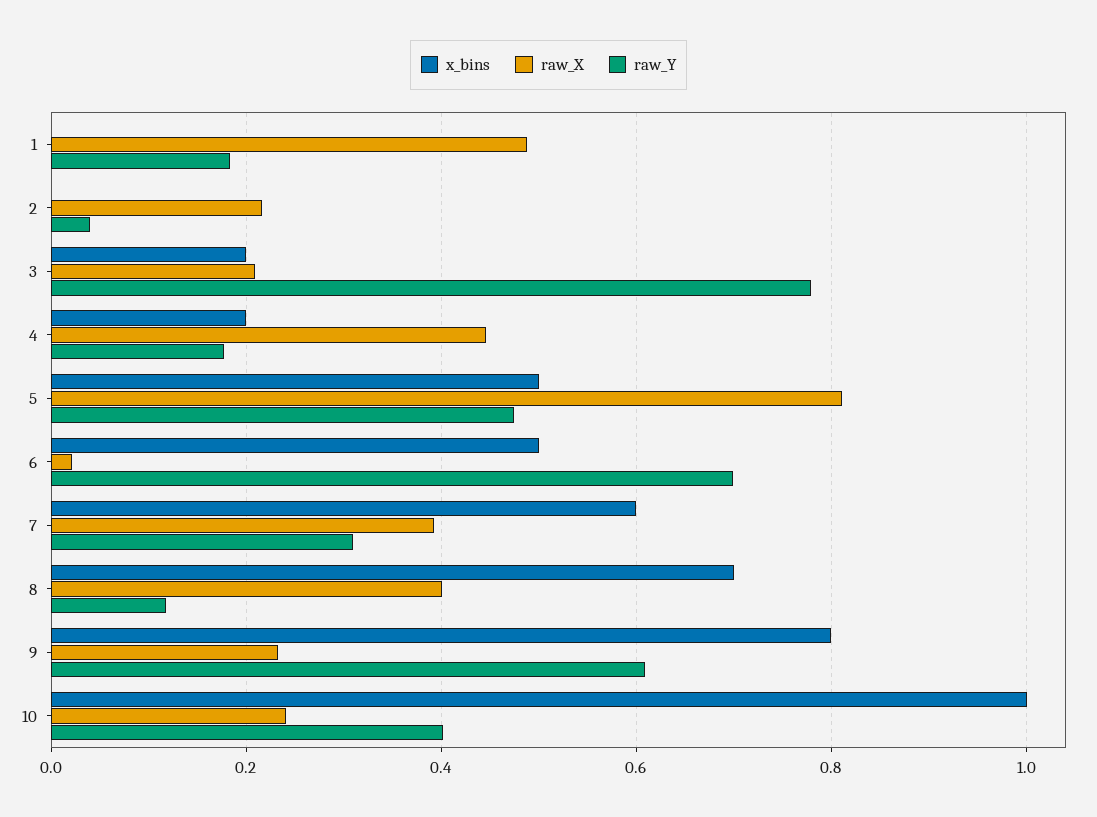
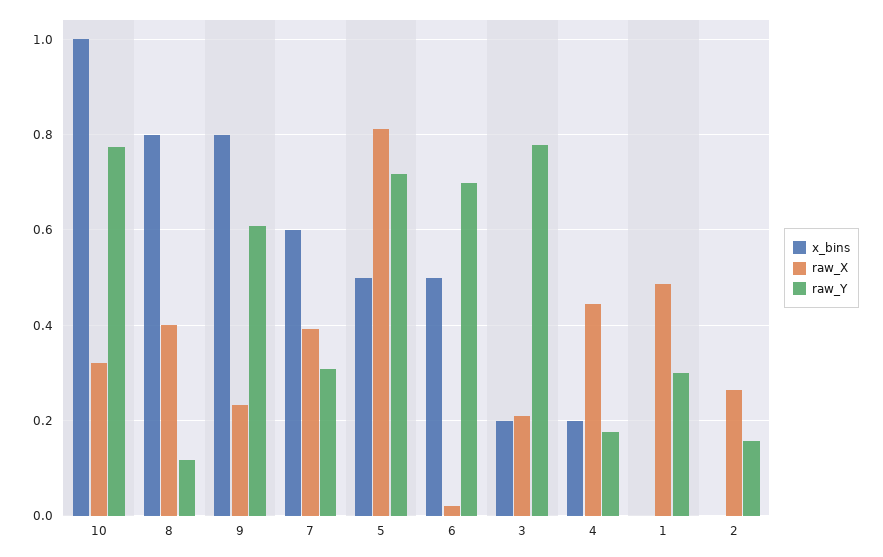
  {
    "x_bins": {
      "1": 0,
      "2": 0,
      "3": 0.2,
      "4": 0.2,
      "5": 0.5,
      "6": 0.5,
      "7": 0.6,
-     "8": 0.7,
+     "8": 0.8,
      "9": 0.8,
      "10": 1
    },
    "raw_X": {
      "1": 0.48,
-     "2": 0.22,
+     "2": 0.26,
      "3": 0.2,
      "4": 0.44,
      "5": 0.82,
      "6": 0.02,
      "7": 0.4,
      "8": 0.4,
      "9": 0.24,
-     "10": 0.24
+     "10": 0.32
    },
    "raw_Y": {
-     "1": 0.18,
+     "1": 0.3,
-     "2": 0.04,
+     "2": 0.16,
      "3": 0.78,
      "4": 0.18,
-     "5": 0.48,
+     "5": 0.72,
      "6": 0.7,
      "7": 0.3,
      "8": 0.12,
      "9": 0.6,
-     "10": 0.4
+     "10": 0.78
    }
  }

